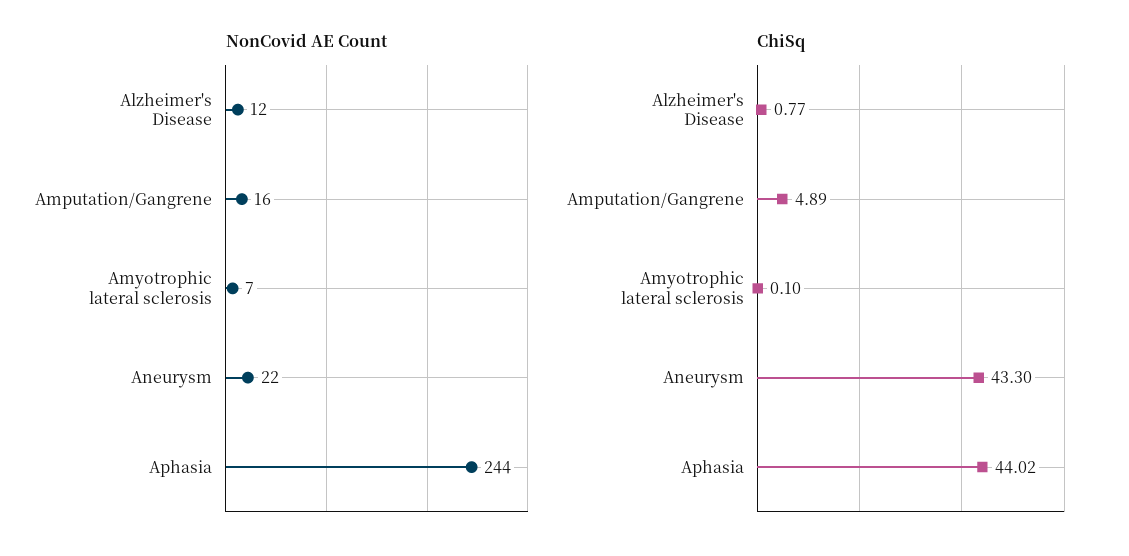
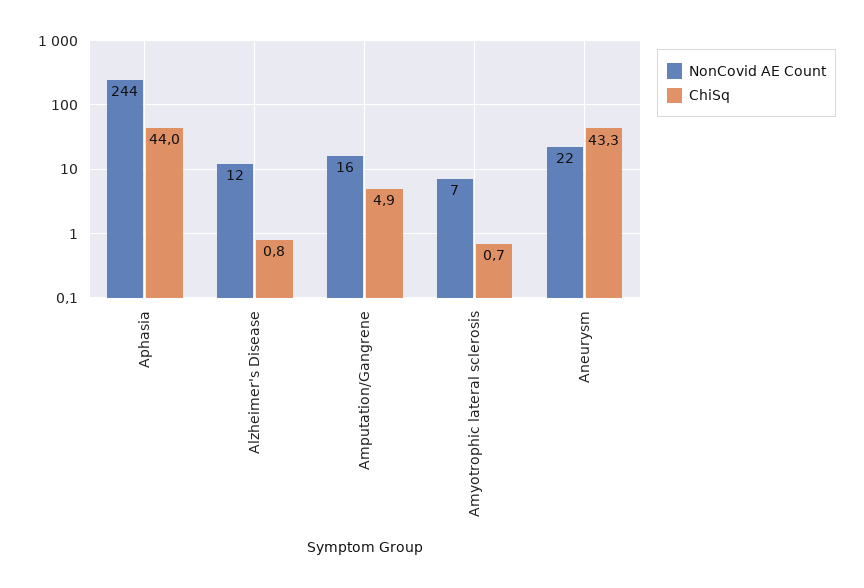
  {
    "NonCovid AE Count": {
      "Alzheimer's Disease": 12,
      "Amputation/Gangrene": 16,
      "Amyotrophic lateral sclerosis": 7,
      "Aneurysm": 22,
      "Aphasia": 244
    },
    "ChiSq": {
      "Alzheimer's Disease": 0.77,
      "Amputation/Gangrene": 4.89,
-     "Amyotrophic lateral sclerosis": 0.1,
+     "Amyotrophic lateral sclerosis": 0.7,
      "Aneurysm": 43.3,
      "Aphasia": 44.02
    }
  }

